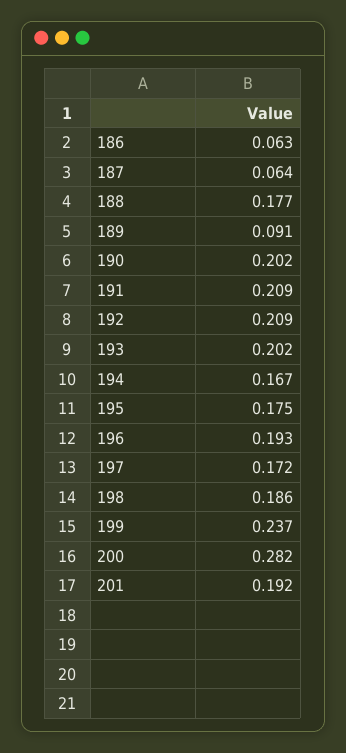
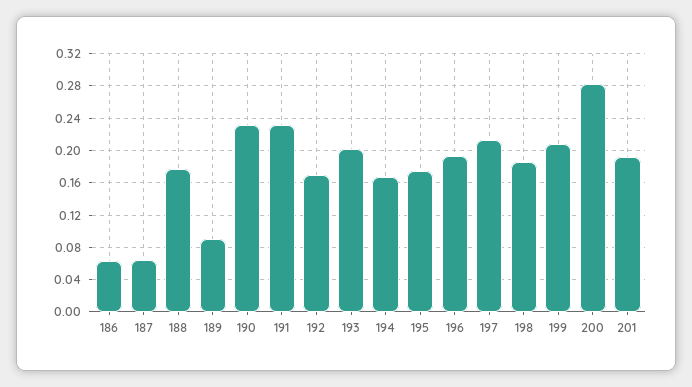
  {
    "186": 0.063,
    "187": 0.064,
    "188": 0.177,
    "189": 0.091,
-   "190": 0.202,
+   "190": 0.23,
-   "191": 0.209,
+   "191": 0.23,
-   "192": 0.209,
+   "192": 0.17,
    "193": 0.202,
    "194": 0.167,
    "195": 0.175,
    "196": 0.193,
-   "197": 0.172,
+   "197": 0.21,
    "198": 0.186,
-   "199": 0.237,
+   "199": 0.21,
    "200": 0.282,
    "201": 0.192
  }

